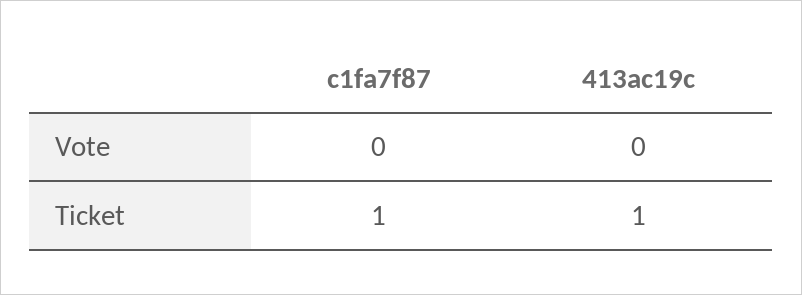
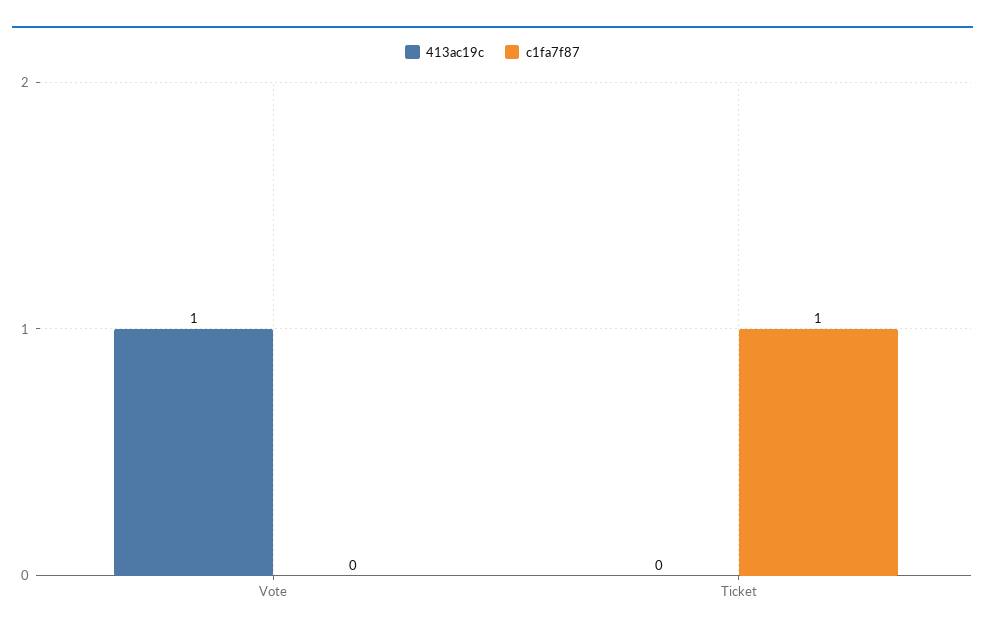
  {
    "c1fa7f87": {
      "Vote": 0,
      "Ticket": 1
    },
    "413ac19c": {
-     "Vote": 0,
+     "Vote": 1,
-     "Ticket": 1
+     "Ticket": 0
    }
  }

